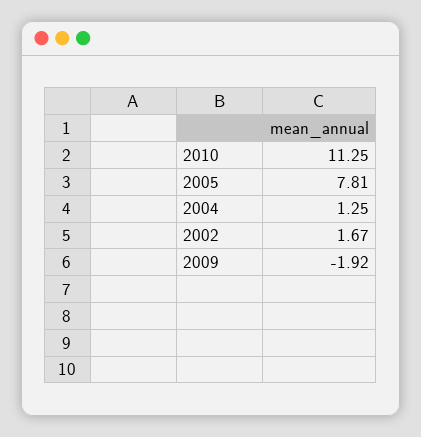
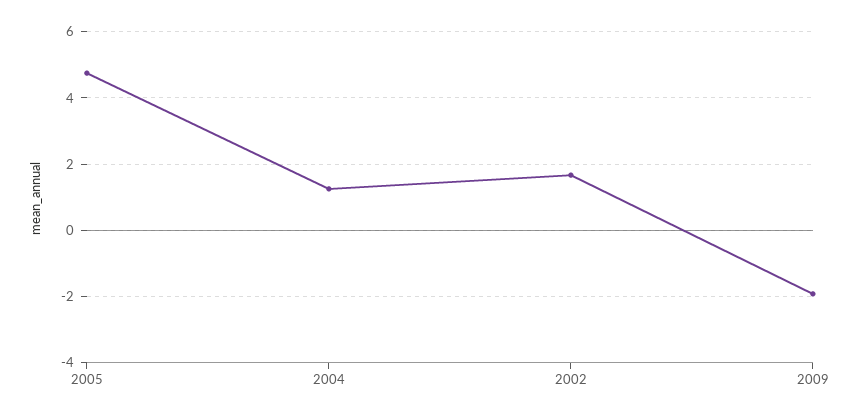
  {
-   "2010": 11.25,
-   "2005": 7.81,
+   "2005": 4.8,
    "2004": 1.25,
    "2002": 1.67,
    "2009": -1.92
  }

